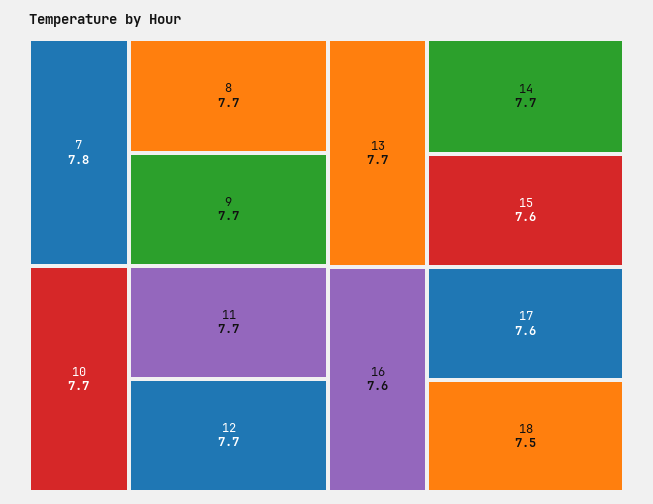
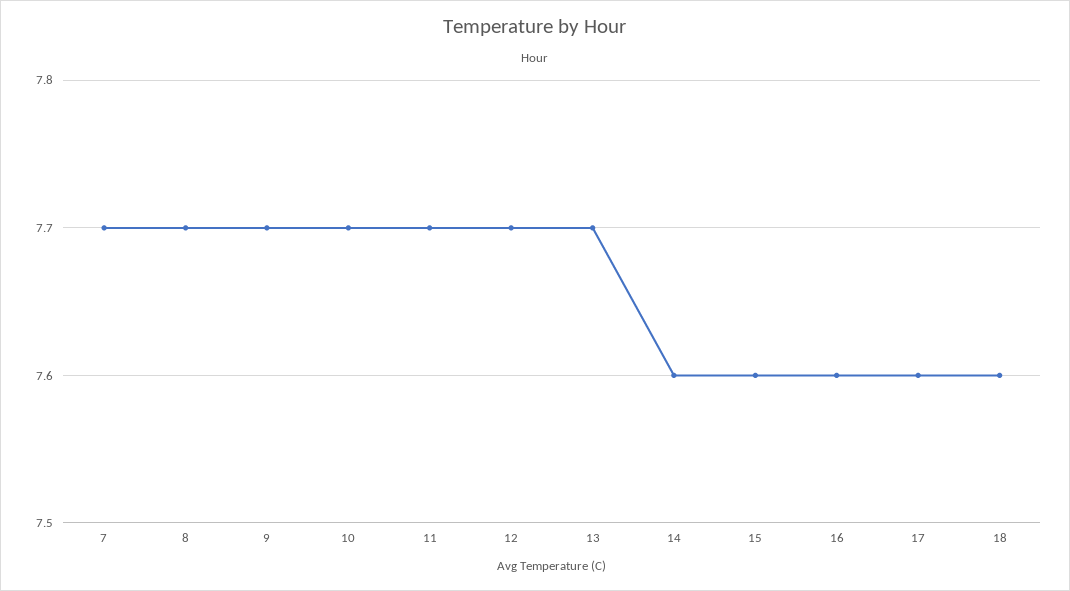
  {
-   "7": 7.8,
+   "7": 7.7,
    "8": 7.7,
    "9": 7.7,
    "10": 7.7,
    "11": 7.7,
    "12": 7.7,
    "13": 7.7,
-   "14": 7.7,
+   "14": 7.6,
    "15": 7.6,
    "16": 7.6,
    "17": 7.6,
-   "18": 7.5
+   "18": 7.6
  }

